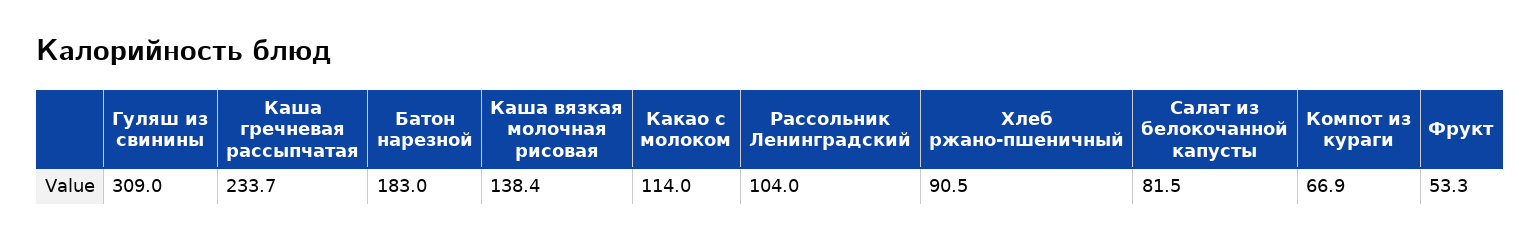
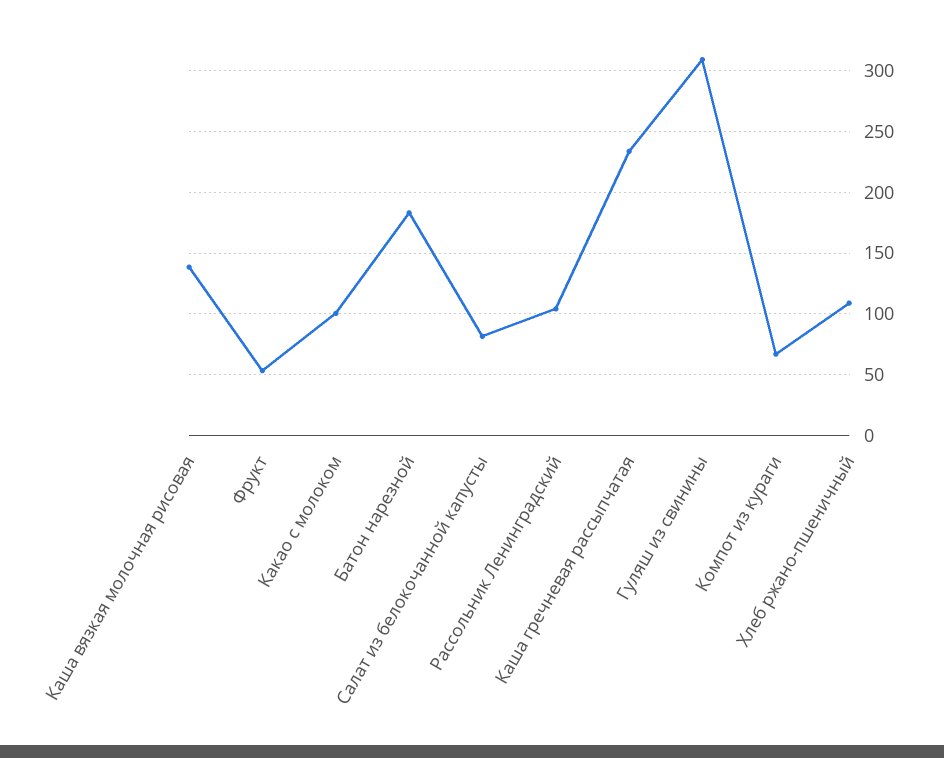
  {
    "Гуляш из свинины": 309,
    "Каша гречневая рассыпчатая": 233.7,
    "Батон нарезной": 183,
    "Каша вязкая молочная рисовая": 138.4,
-   "Какао с молоком": 114,
+   "Какао с молоком": 100,
    "Рассольник Ленинградский": 104,
-   "Хлеб ржано-пшеничный": 90.5,
+   "Хлеб ржано-пшеничный": 110,
    "Салат из белокочанной капусты": 81.5,
    "Компот из кураги": 66.9,
    "Фрукт": 53.3
  }

